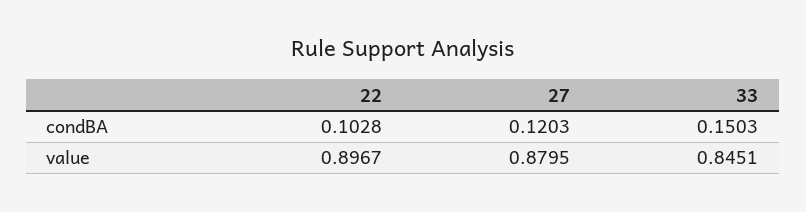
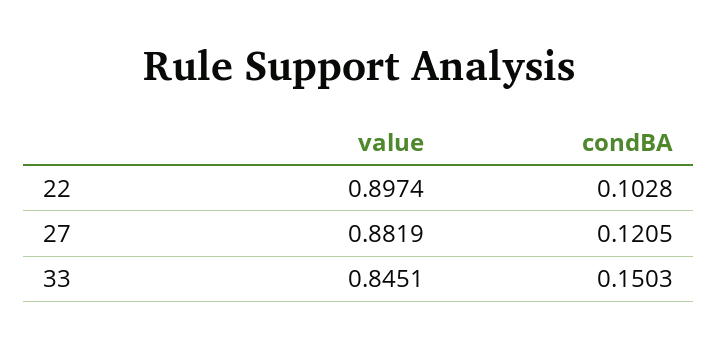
  {
    "22": {
      "condBA": 0.1028,
-     "value": 0.8967
+     "value": 0.8974
    },
    "27": {
-     "condBA": 0.1203,
+     "condBA": 0.1205,
-     "value": 0.8795
+     "value": 0.8819
    },
    "33": {
      "condBA": 0.1503,
      "value": 0.8451
    }
  }

